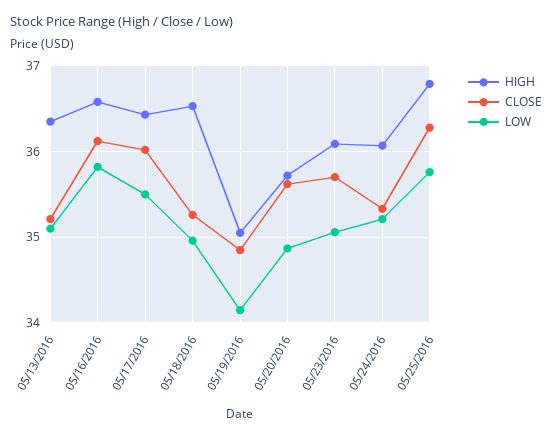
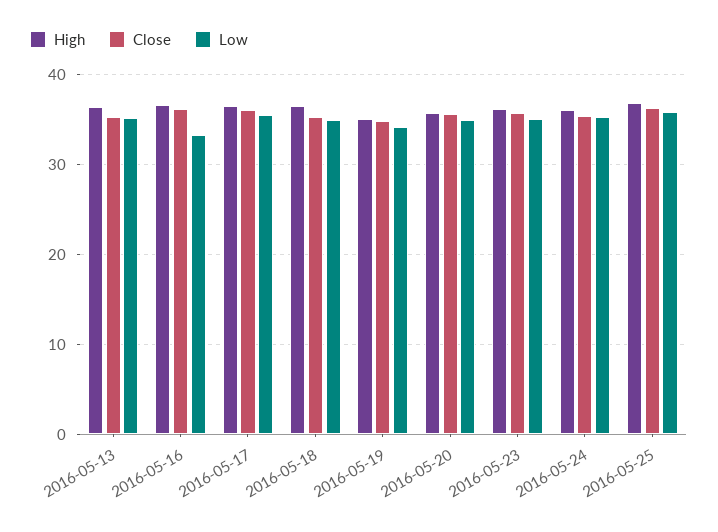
  {
    "HIGH": {
      "05/13/2016": 36.4,
      "05/16/2016": 36.6,
      "05/17/2016": 36.4,
      "05/18/2016": 36.5,
      "05/19/2016": 35.1,
      "05/20/2016": 35.7,
      "05/23/2016": 36.1,
      "05/24/2016": 36.1,
      "05/25/2016": 36.8
    },
    "CLOSE": {
      "05/13/2016": 35.2,
      "05/16/2016": 36.1,
      "05/17/2016": 36,
      "05/18/2016": 35.3,
      "05/19/2016": 34.9,
      "05/20/2016": 35.6,
      "05/23/2016": 35.7,
      "05/24/2016": 35.3,
      "05/25/2016": 36.3
    },
    "LOW": {
      "05/13/2016": 35.1,
-     "05/16/2016": 35.8,
+     "05/16/2016": 33,
      "05/17/2016": 35.5,
      "05/18/2016": 35,
      "05/19/2016": 34.2,
      "05/20/2016": 34.9,
      "05/23/2016": 35.1,
      "05/24/2016": 35.2,
      "05/25/2016": 35.8
    }
  }

